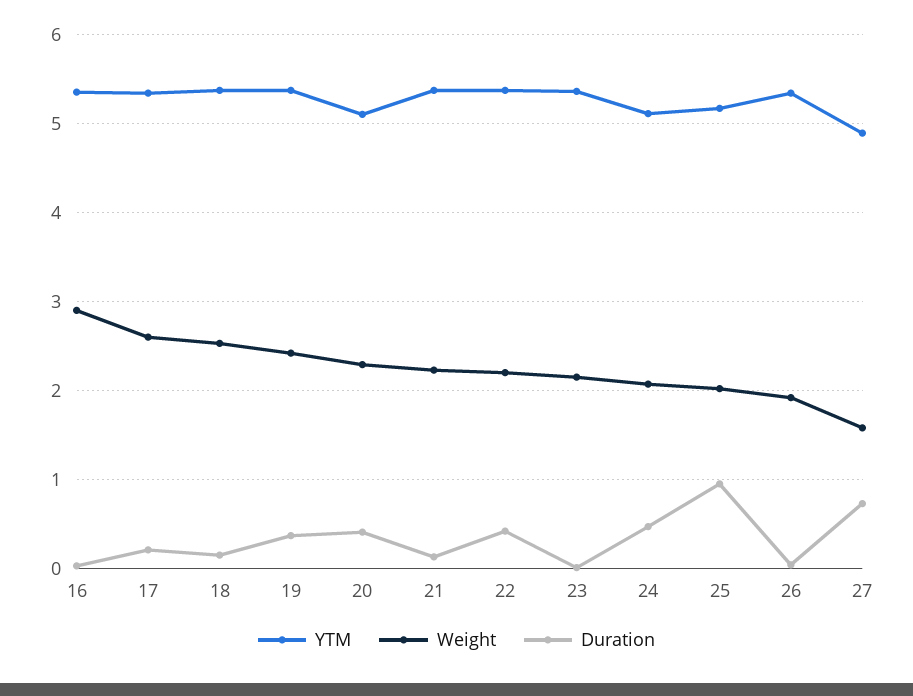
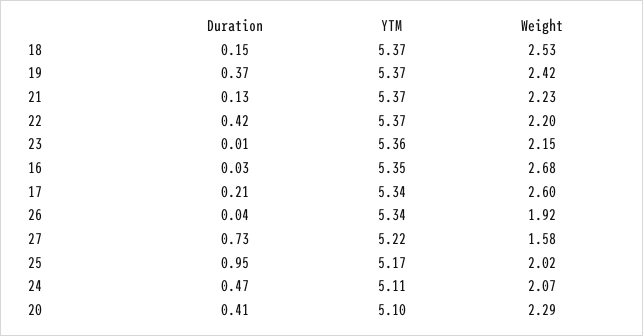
  {
    "YTM": {
      "16": 5.35,
      "17": 5.34,
      "18": 5.37,
      "19": 5.37,
      "20": 5.1,
      "21": 5.37,
      "22": 5.37,
      "23": 5.36,
      "24": 5.11,
      "25": 5.17,
      "26": 5.34,
-     "27": 4.9
+     "27": 5.22
    },
    "Weight": {
-     "16": 2.9,
+     "16": 2.68,
      "17": 2.6,
      "18": 2.53,
      "19": 2.42,
      "20": 2.29,
      "21": 2.23,
      "22": 2.2,
      "23": 2.15,
      "24": 2.07,
      "25": 2.02,
      "26": 1.92,
      "27": 1.58
    },
    "Duration": {
      "16": 0.03,
      "17": 0.21,
      "18": 0.15,
      "19": 0.37,
      "20": 0.41,
      "21": 0.13,
      "22": 0.42,
      "23": 0.01,
      "24": 0.47,
      "25": 0.95,
      "26": 0.04,
      "27": 0.73
    }
  }

